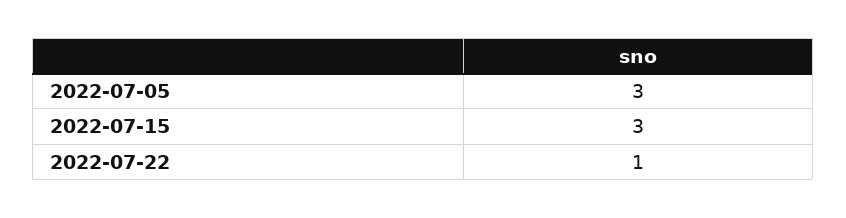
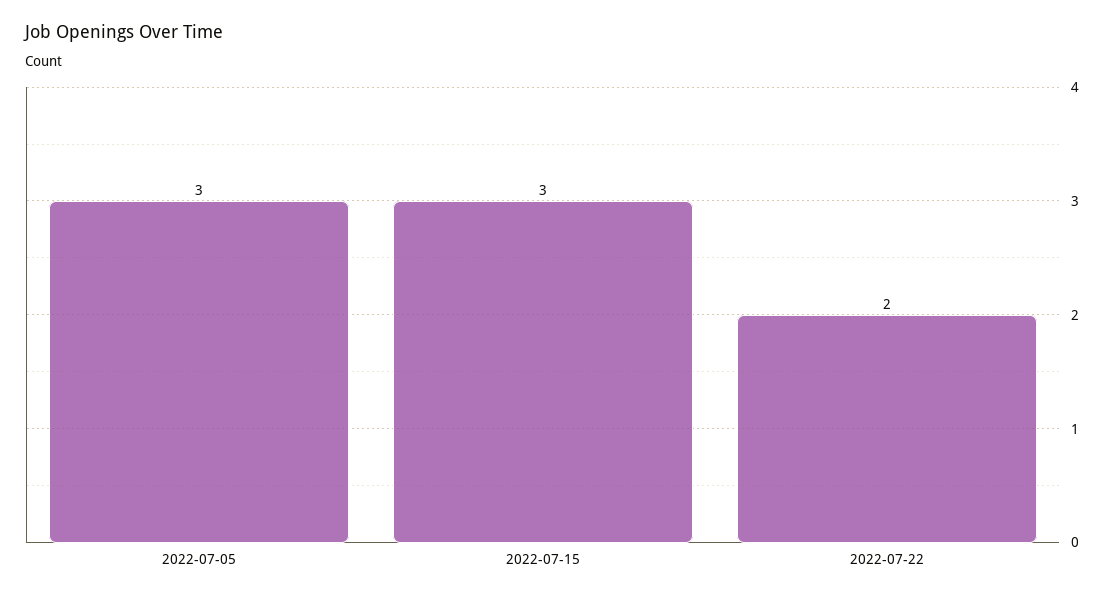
  {
    "2022-07-05": 3,
    "2022-07-15": 3,
-   "2022-07-22": 1
+   "2022-07-22": 2
  }

